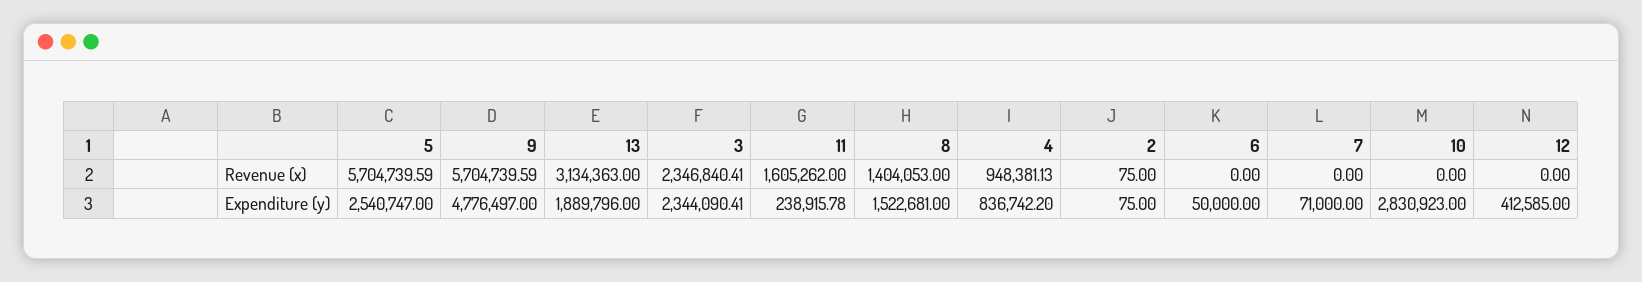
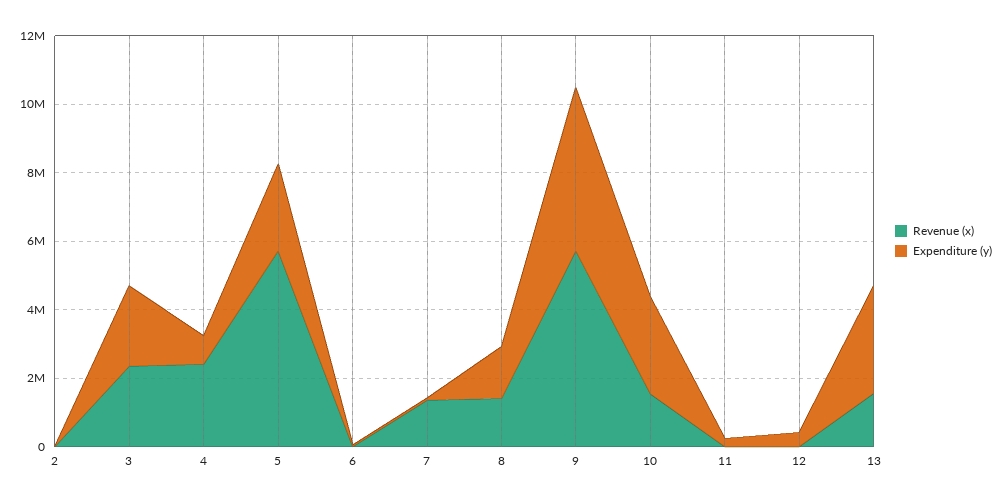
  {
    "Revenue (x)": {
      "5": 5704739.59,
      "9": 5704739.59,
-     "13": 3134363,
+     "13": 1500000,
      "3": 2346840.41,
-     "11": 1605262,
+     "11": 0,
      "8": 1404053,
-     "4": 948381.13,
+     "4": 2500000,
      "2": 75,
      "6": 0,
-     "7": 0,
+     "7": 1500000,
-     "10": 0,
+     "10": 1500000,
      "12": 0
    },
    "Expenditure (y)": {
      "5": 2540747,
      "9": 4776497,
-     "13": 1889796,
+     "13": 3000000,
      "3": 2344090.41,
      "11": 238915.78,
      "8": 1522681,
      "4": 836742.2,
      "2": 75,
      "6": 50000,
      "7": 71000,
      "10": 2830923,
      "12": 412585
    }
  }

